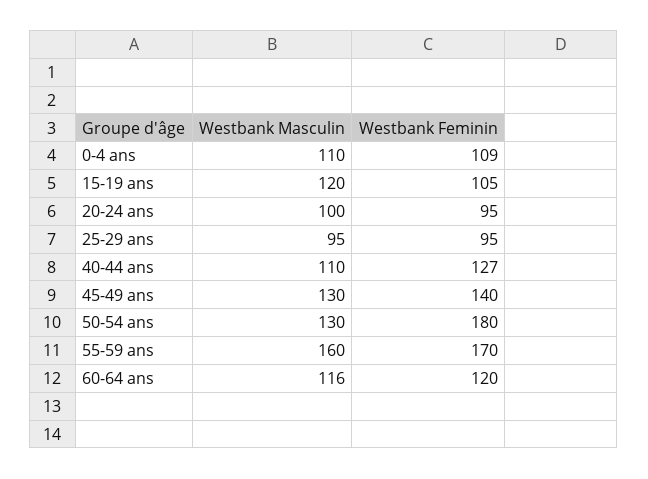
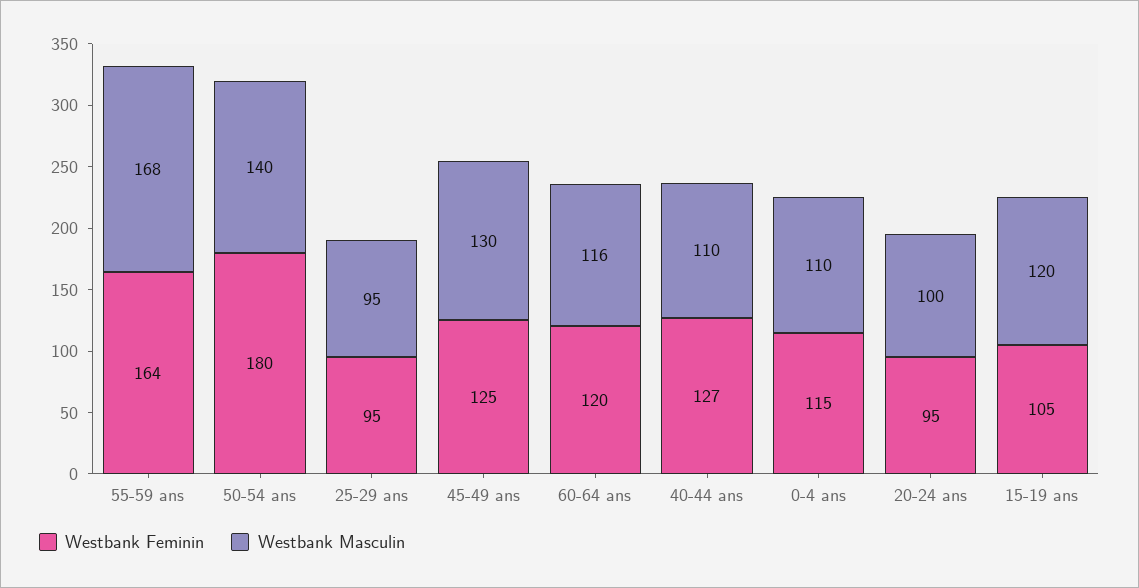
  {
    "Westbank Masculin": {
      "0-4 ans": 110,
      "15-19 ans": 120,
      "20-24 ans": 100,
      "25-29 ans": 95,
      "40-44 ans": 110,
      "45-49 ans": 130,
-     "50-54 ans": 130,
+     "50-54 ans": 140,
-     "55-59 ans": 160,
+     "55-59 ans": 168,
      "60-64 ans": 116
    },
    "Westbank Feminin": {
-     "0-4 ans": 109,
+     "0-4 ans": 115,
      "15-19 ans": 105,
      "20-24 ans": 95,
      "25-29 ans": 95,
      "40-44 ans": 127,
-     "45-49 ans": 140,
+     "45-49 ans": 125,
      "50-54 ans": 180,
-     "55-59 ans": 170,
+     "55-59 ans": 164,
      "60-64 ans": 120
    }
  }

